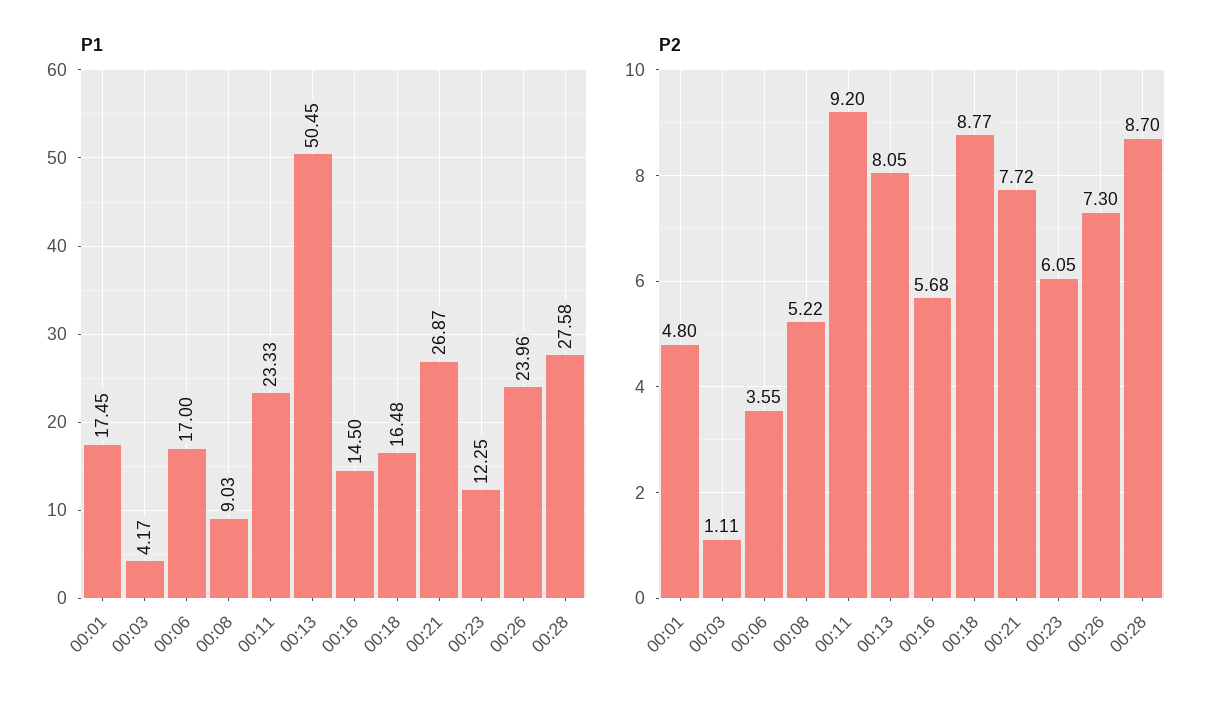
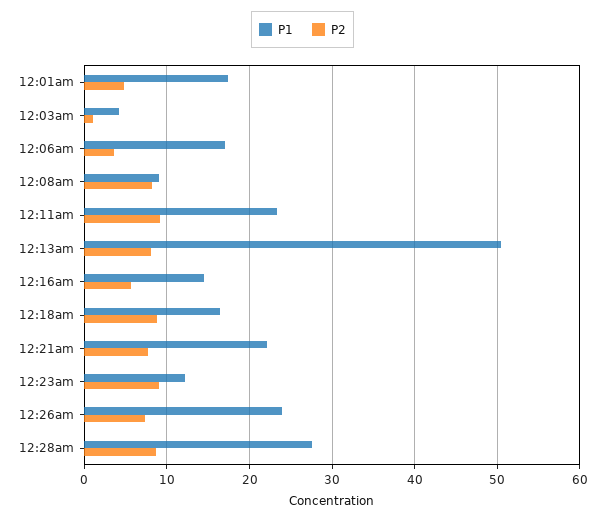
  {
    "P1": {
      "00:01": 17.45,
      "00:03": 4.17,
      "00:06": 17,
      "00:08": 9.03,
      "00:11": 23.33,
      "00:13": 50.45,
      "00:16": 14.5,
      "00:18": 16.48,
-     "00:21": 26.87,
+     "00:21": 22,
      "00:23": 12.25,
      "00:26": 23.96,
      "00:28": 27.58
    },
    "P2": {
      "00:01": 4.8,
      "00:03": 1.11,
      "00:06": 3.55,
-     "00:08": 5.22,
+     "00:08": 8,
      "00:11": 9.2,
      "00:13": 8.05,
      "00:16": 5.68,
      "00:18": 8.77,
      "00:21": 7.72,
-     "00:23": 6.05,
+     "00:23": 9,
      "00:26": 7.3,
      "00:28": 8.7
    }
  }

